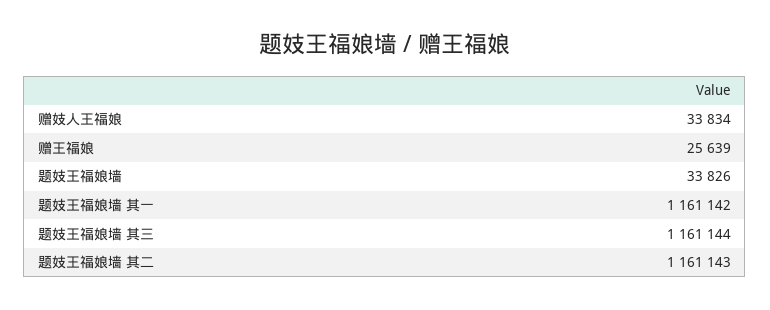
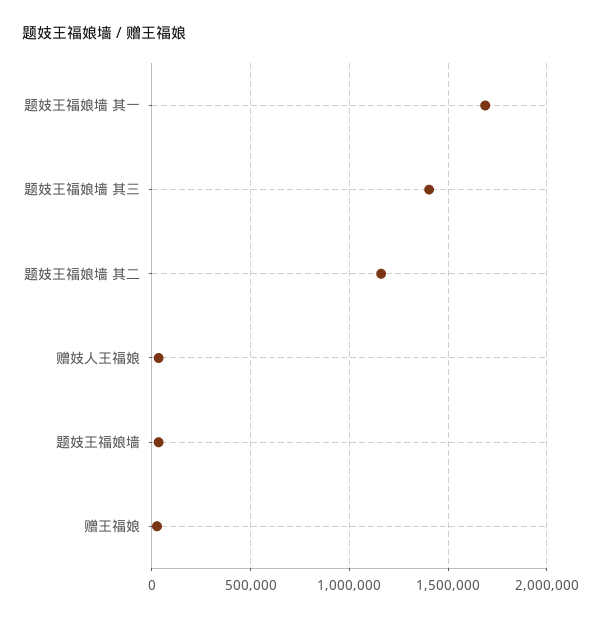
  {
    "赠妓人王福娘": 33834,
    "赠王福娘": 25639,
    "题妓王福娘墙": 33826,
-   "题妓王福娘墙 其一": 1161142,
+   "题妓王福娘墙 其一": 1700000,
-   "题妓王福娘墙 其三": 1161144,
+   "题妓王福娘墙 其三": 1400000,
    "题妓王福娘墙 其二": 1161143
  }

